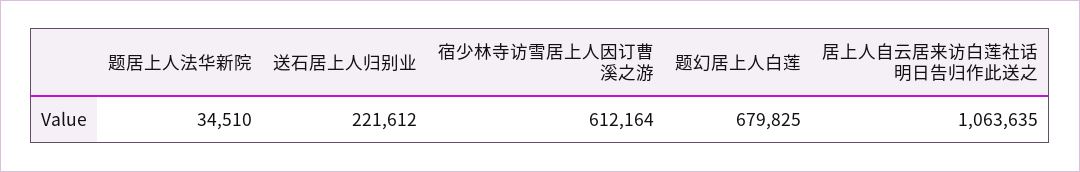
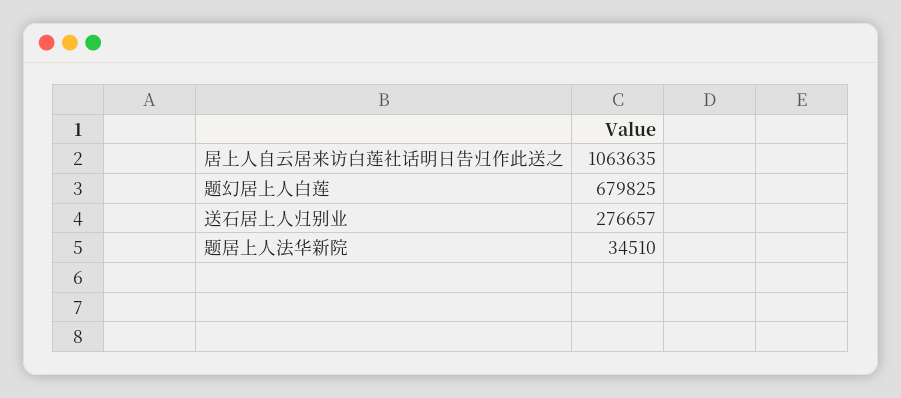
  {
    "题居上人法华新院": 34510,
-   "送石居上人归别业": 221612,
+   "送石居上人归别业": 276657,
-   "宿少林寺访雪居上人因订曹溪之游": 612164,
    "题幻居上人白莲": 679825,
    "居上人自云居来访白莲社话明日告归作此送之": 1063635
  }

